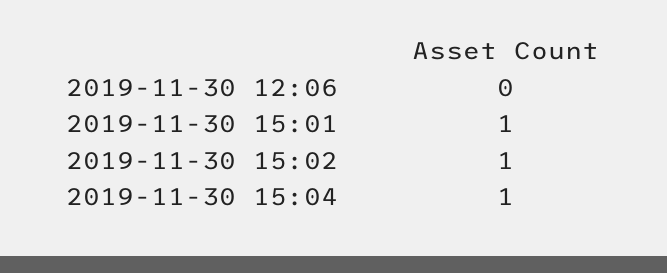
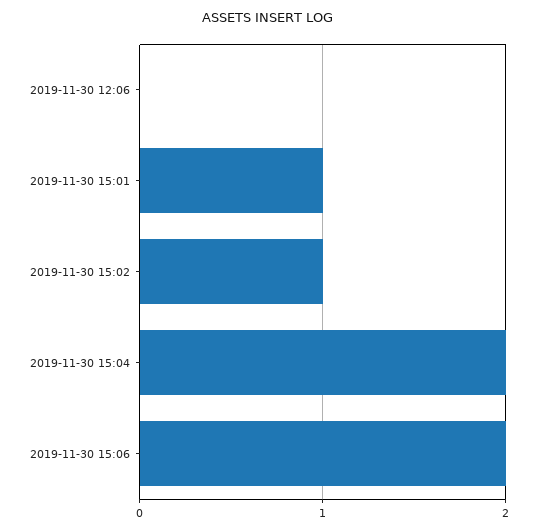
  {
    "2019-11-30 12:06": 0,
    "2019-11-30 15:01": 1,
    "2019-11-30 15:02": 1,
-   "2019-11-30 15:04": 1
+   "2019-11-30 15:04": 2,
+   "2019-11-30 15:06": 2
  }

